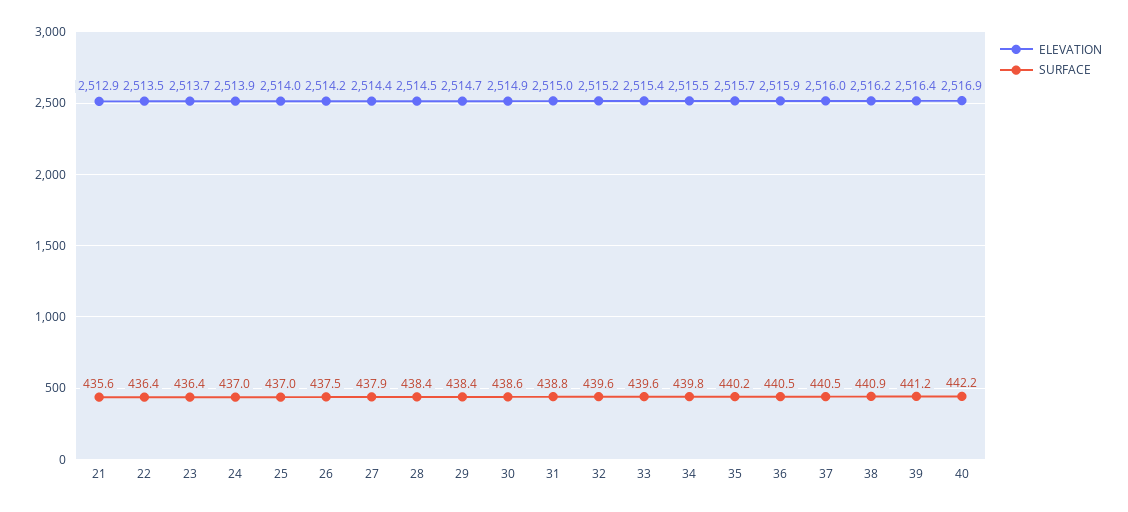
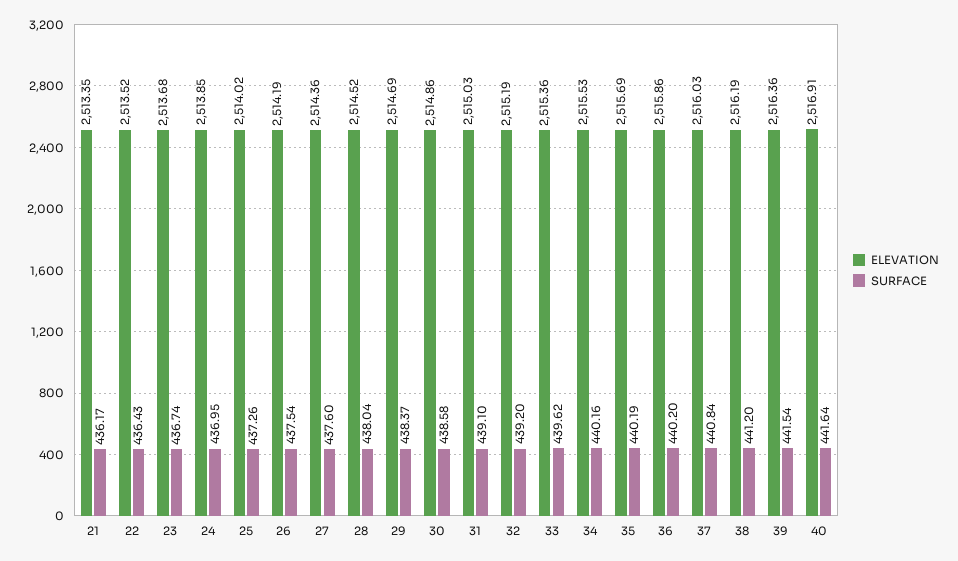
  {
    "ELEVATION": {
-     "21": 2512.9,
+     "21": 2513.35,
      "22": 2513.52,
      "23": 2513.68,
      "24": 2513.85,
      "25": 2514.02,
      "26": 2514.19,
      "27": 2514.36,
      "28": 2514.52,
      "29": 2514.69,
      "30": 2514.86,
      "31": 2515.03,
      "32": 2515.19,
      "33": 2515.36,
      "34": 2515.53,
      "35": 2515.69,
      "36": 2515.86,
      "37": 2516.03,
      "38": 2516.19,
      "39": 2516.36,
      "40": 2516.91
    },
    "SURFACE": {
-     "21": 435.6,
+     "21": 436.17,
      "22": 436.43,
-     "23": 436.4,
+     "23": 436.74,
      "24": 436.95,
-     "25": 437,
+     "25": 437.26,
      "26": 437.54,
-     "27": 437.9,
+     "27": 437.6,
-     "28": 438.4,
+     "28": 438.04,
      "29": 438.37,
      "30": 438.58,
-     "31": 438.8,
+     "31": 439.1,
-     "32": 439.6,
+     "32": 439.2,
      "33": 439.62,
-     "34": 439.8,
+     "34": 440.16,
      "35": 440.19,
-     "36": 440.5,
+     "36": 440.2,
-     "37": 440.5,
+     "37": 440.84,
-     "38": 440.9,
+     "38": 441.2,
-     "39": 441.2,
+     "39": 441.54,
-     "40": 442.2
+     "40": 441.64
    }
  }

